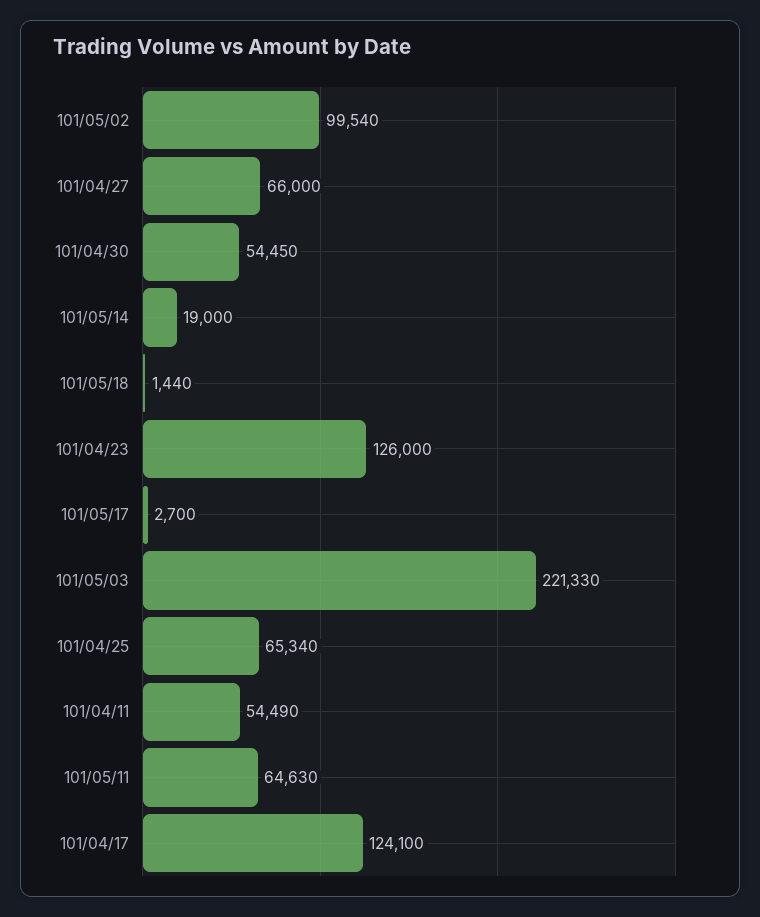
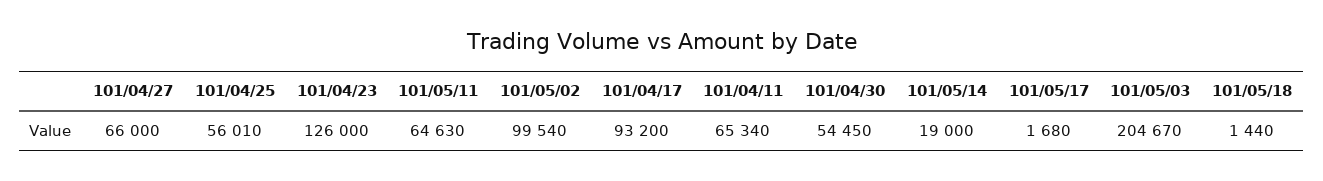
  {
    "101/05/02": 99540,
    "101/04/27": 66000,
    "101/04/30": 54450,
    "101/05/14": 19000,
    "101/05/18": 1440,
    "101/04/23": 126000,
-   "101/05/17": 2700,
+   "101/05/17": 1680,
-   "101/05/03": 221330,
+   "101/05/03": 204670,
-   "101/04/25": 65340,
+   "101/04/25": 56010,
-   "101/04/11": 54490,
+   "101/04/11": 65340,
    "101/05/11": 64630,
-   "101/04/17": 124100
+   "101/04/17": 93200
  }

